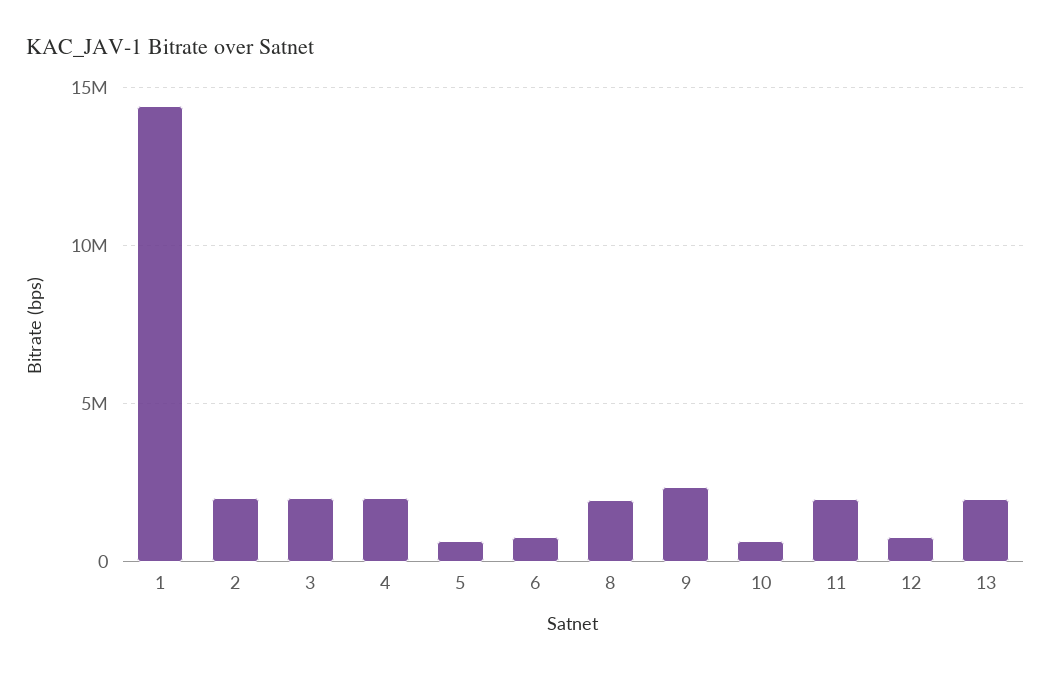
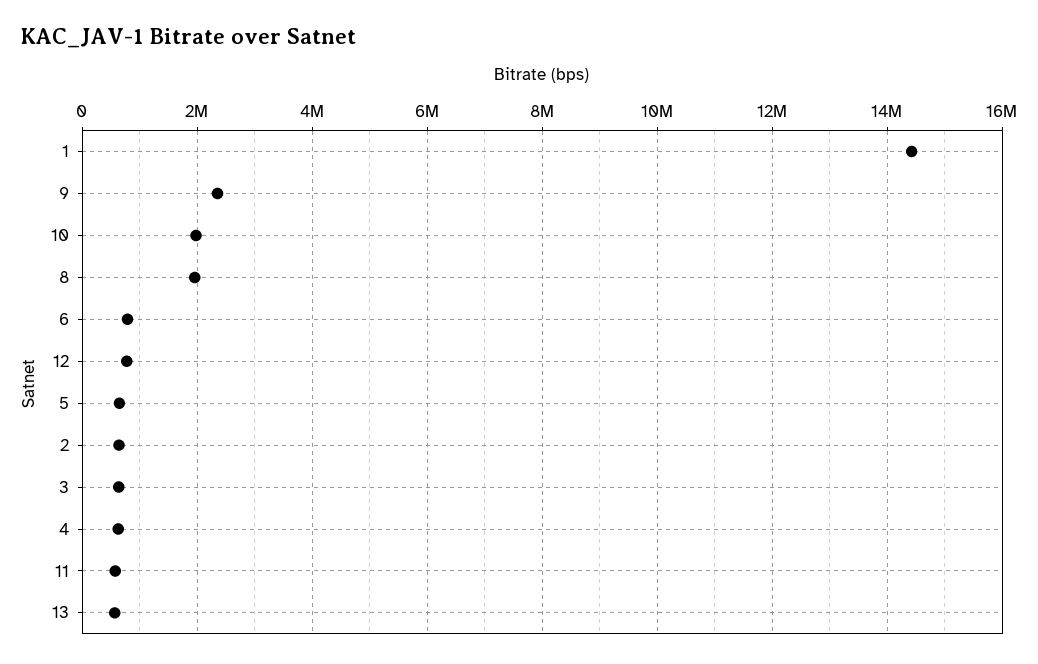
  {
    "1": 14400000,
-   "2": 2000000,
+   "2": 600000,
-   "3": 2000000,
+   "3": 600000,
-   "4": 2000000,
+   "4": 600000,
    "5": 600000,
    "6": 800000,
    "8": 2000000,
    "9": 2400000,
-   "10": 500000,
+   "10": 2000000,
-   "11": 2000000,
+   "11": 600000,
    "12": 800000,
-   "13": 2000000
+   "13": 600000
  }

